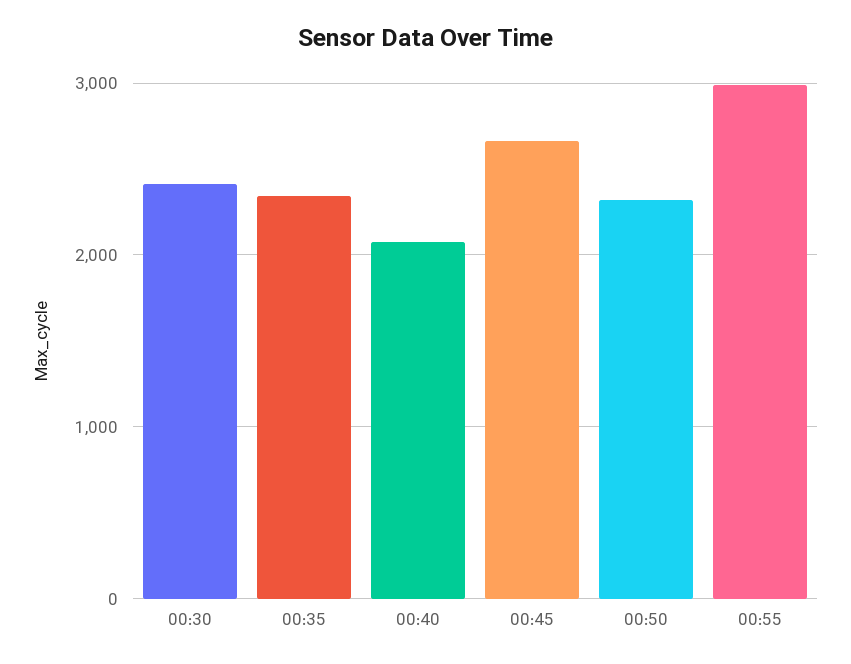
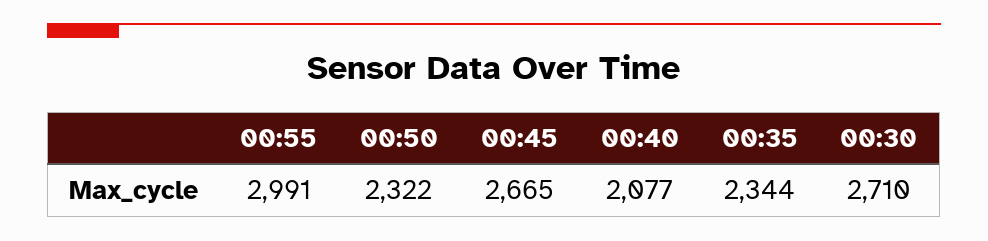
  {
-   "00:30": 2400,
+   "00:30": 2710,
    "00:35": 2344,
    "00:40": 2077,
    "00:45": 2665,
    "00:50": 2322,
    "00:55": 2991
  }

